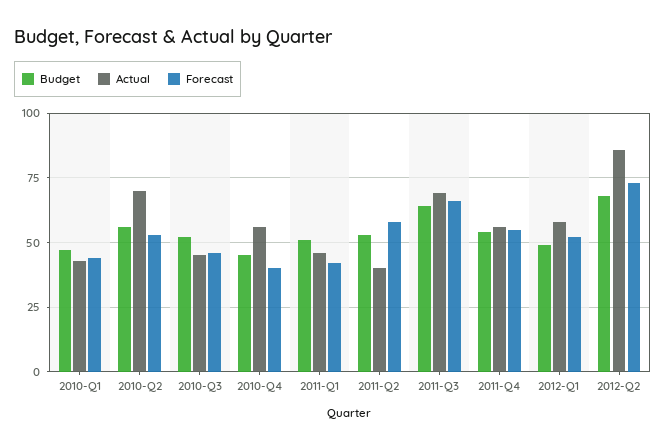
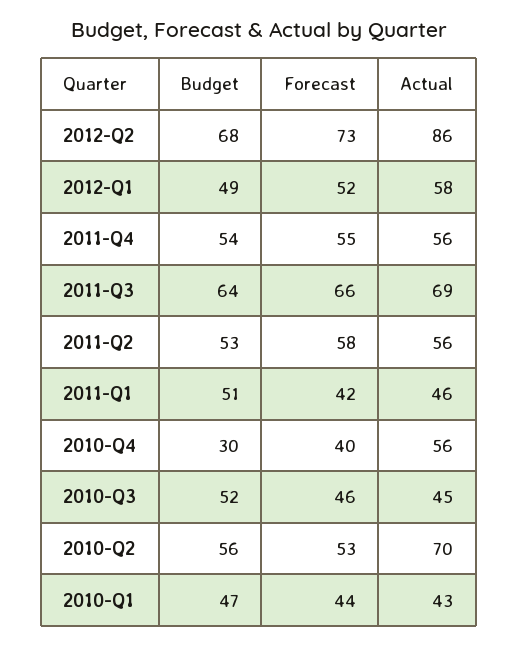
  {
    "Budget": {
      "2010-Q1": 47,
      "2010-Q2": 56,
      "2010-Q3": 52,
-     "2010-Q4": 45,
+     "2010-Q4": 30,
      "2011-Q1": 51,
      "2011-Q2": 53,
      "2011-Q3": 64,
      "2011-Q4": 54,
      "2012-Q1": 49,
      "2012-Q2": 68
    },
    "Actual": {
      "2010-Q1": 43,
      "2010-Q2": 70,
      "2010-Q3": 45,
      "2010-Q4": 56,
      "2011-Q1": 46,
-     "2011-Q2": 40,
+     "2011-Q2": 56,
      "2011-Q3": 69,
      "2011-Q4": 56,
      "2012-Q1": 58,
      "2012-Q2": 86
    },
    "Forecast": {
      "2010-Q1": 44,
      "2010-Q2": 53,
      "2010-Q3": 46,
      "2010-Q4": 40,
      "2011-Q1": 42,
      "2011-Q2": 58,
      "2011-Q3": 66,
      "2011-Q4": 55,
      "2012-Q1": 52,
      "2012-Q2": 73
    }
  }

